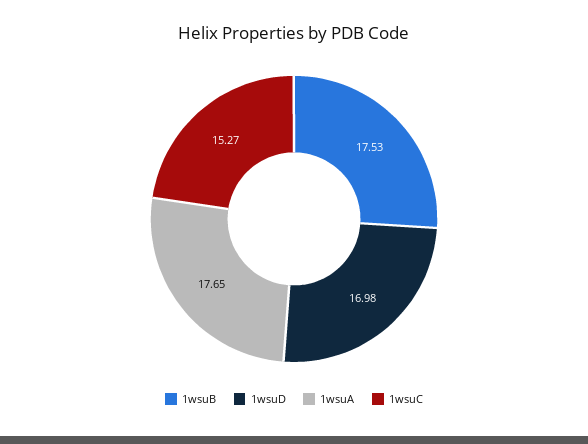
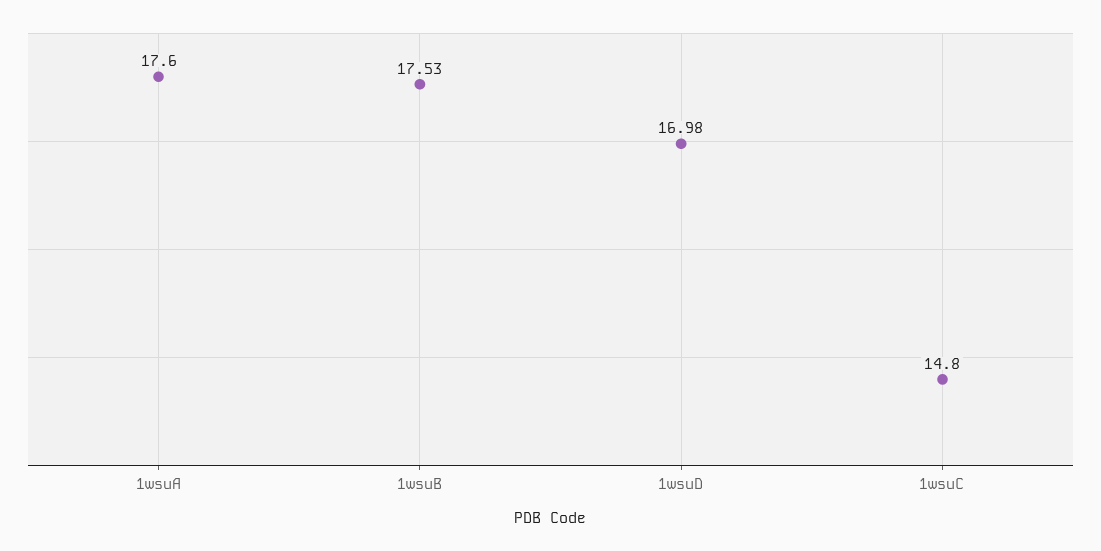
  {
    "1wsuB": 17.53,
    "1wsuD": 16.98,
-   "1wsuA": 17.65,
+   "1wsuA": 17.6,
-   "1wsuC": 15.27
+   "1wsuC": 14.8
  }

